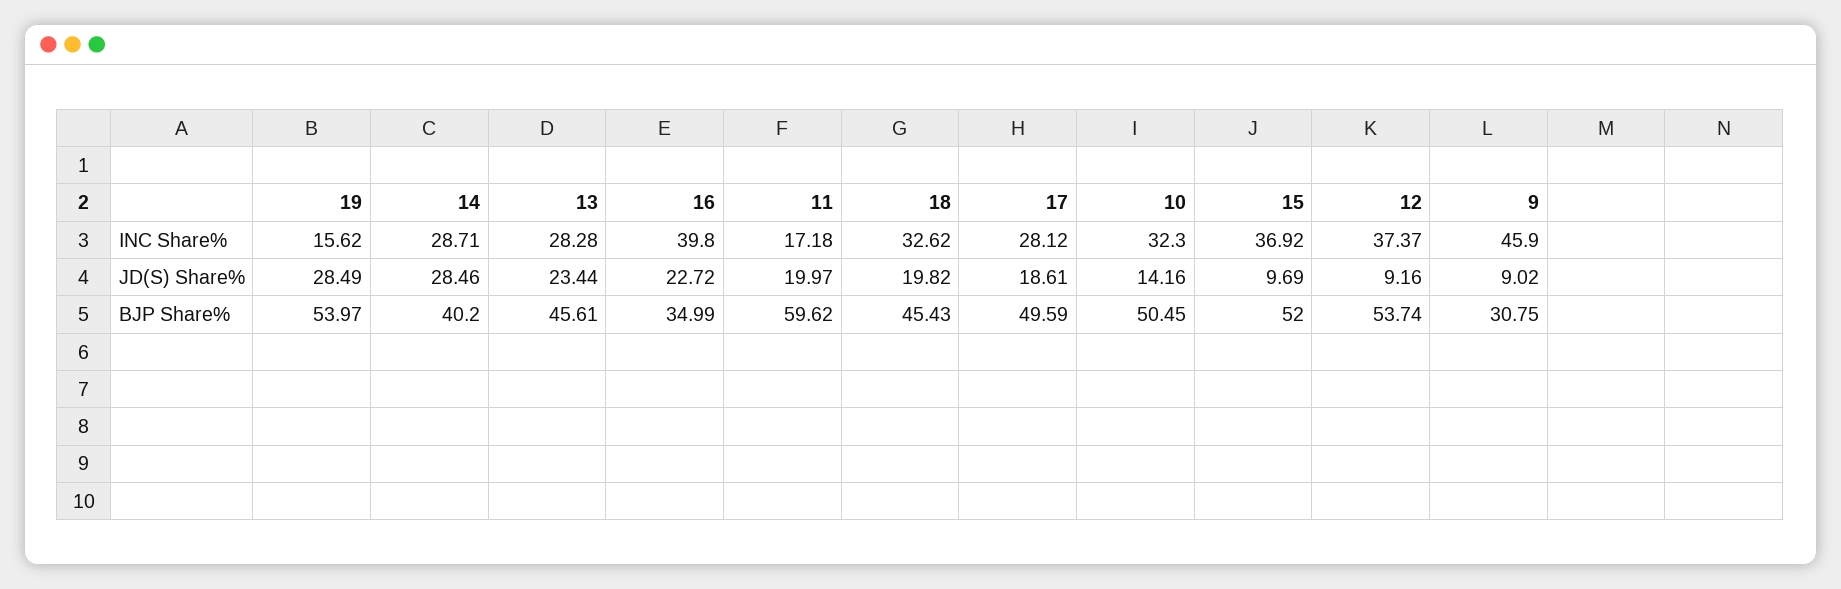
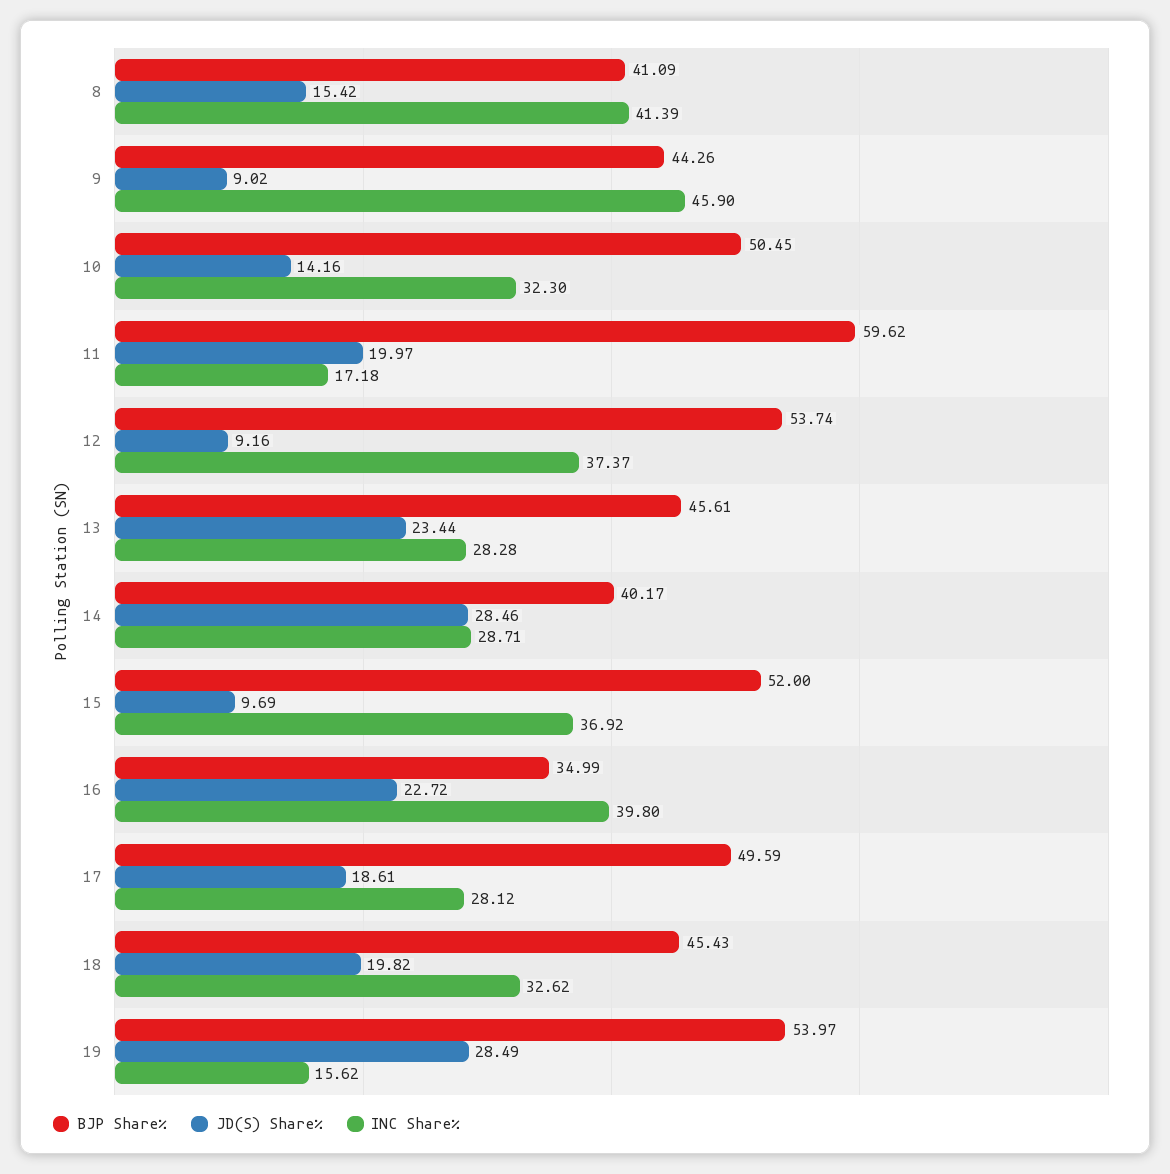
  {
    "INC Share%": {
      "19": 15.62,
      "14": 28.71,
      "13": 28.28,
      "16": 39.8,
      "11": 17.18,
      "18": 32.62,
      "17": 28.12,
      "10": 32.3,
      "15": 36.92,
      "12": 37.37,
-     "9": 45.9
+     "9": 45.9,
+     "8": 41.39
    },
    "JD(S) Share%": {
      "19": 28.49,
      "14": 28.46,
      "13": 23.44,
      "16": 22.72,
      "11": 19.97,
      "18": 19.82,
      "17": 18.61,
      "10": 14.16,
      "15": 9.69,
      "12": 9.16,
-     "9": 9.02
+     "9": 9.02,
+     "8": 15.42
    },
    "BJP Share%": {
      "19": 53.97,
-     "14": 40.2,
+     "14": 40.17,
      "13": 45.61,
      "16": 34.99,
      "11": 59.62,
      "18": 45.43,
      "17": 49.59,
      "10": 50.45,
      "15": 52,
      "12": 53.74,
-     "9": 30.75
+     "9": 44.26,
+     "8": 41.09
    }
  }

